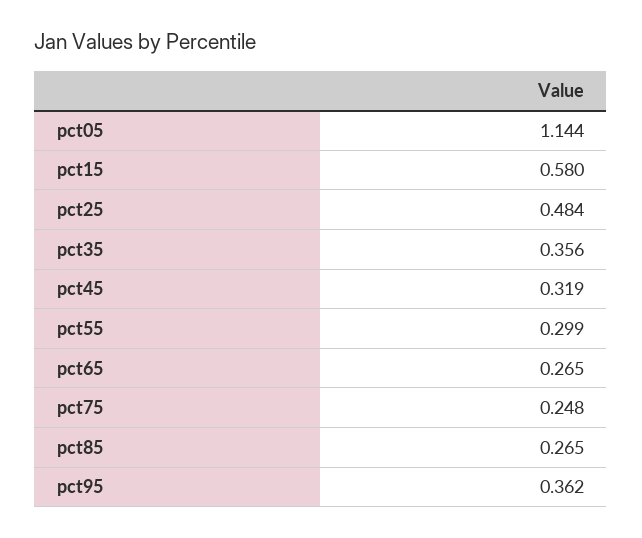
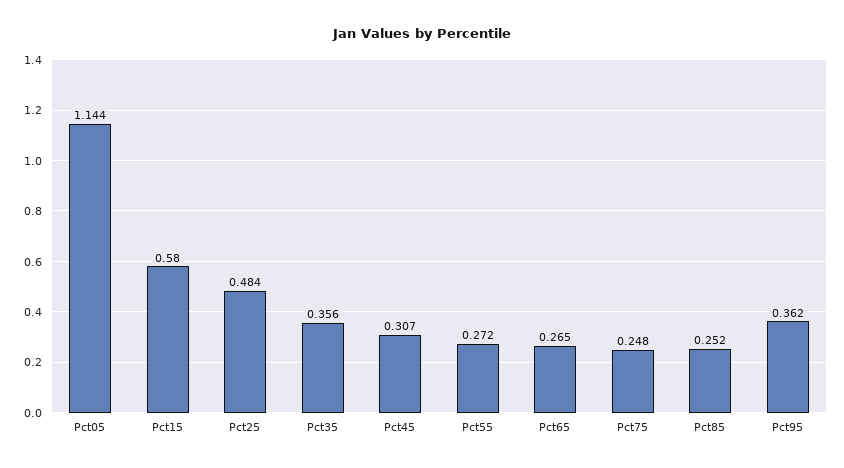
  {
    "pct05": 1.144,
    "pct15": 0.58,
    "pct25": 0.484,
    "pct35": 0.356,
-   "pct45": 0.319,
+   "pct45": 0.307,
-   "pct55": 0.299,
+   "pct55": 0.272,
    "pct65": 0.265,
    "pct75": 0.248,
-   "pct85": 0.265,
+   "pct85": 0.252,
    "pct95": 0.362
  }

